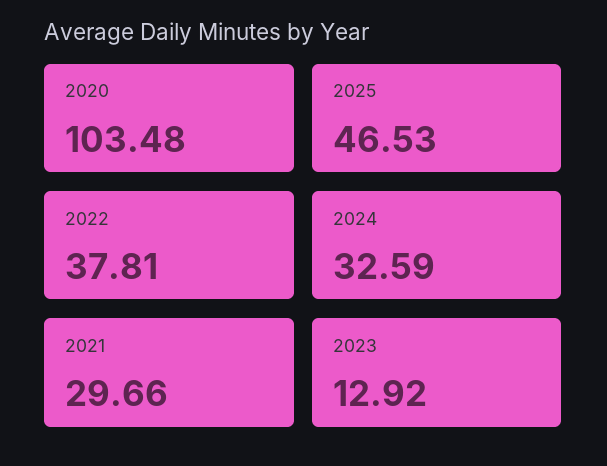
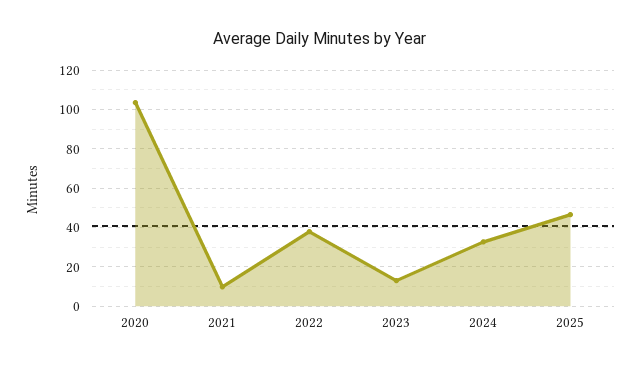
  {
    "2020": 103.48,
    "2025": 46.53,
    "2022": 37.81,
    "2024": 32.59,
-   "2021": 29.66,
+   "2021": 10,
    "2023": 12.92
  }

